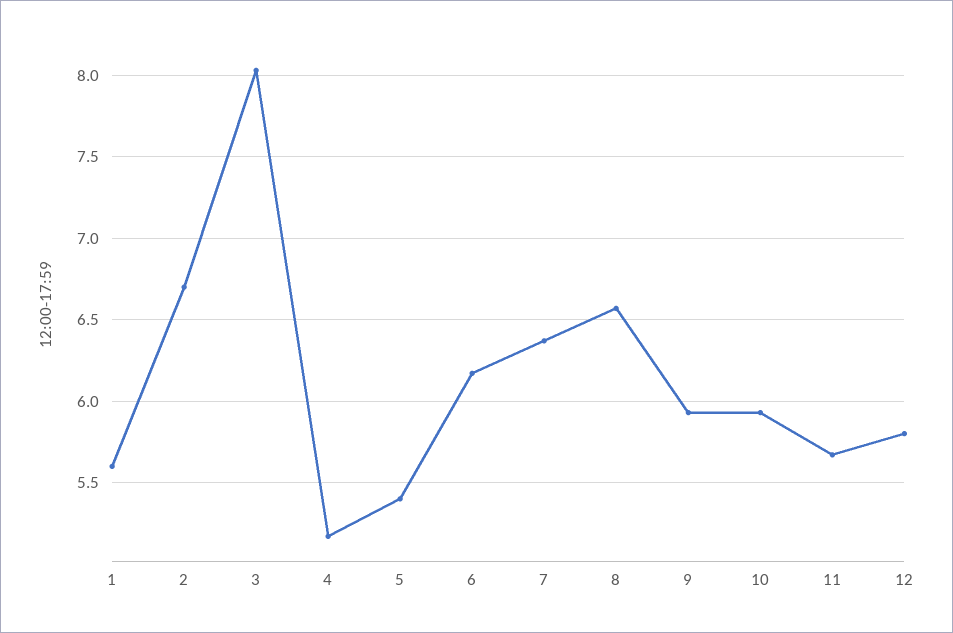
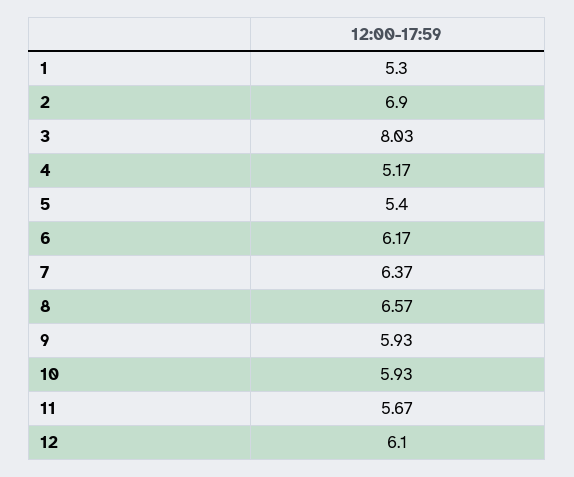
  {
-   "1": 5.6,
+   "1": 5.3,
-   "2": 6.7,
+   "2": 6.9,
    "3": 8.03,
    "4": 5.17,
    "5": 5.4,
    "6": 6.17,
    "7": 6.37,
    "8": 6.57,
    "9": 5.93,
    "10": 5.93,
    "11": 5.67,
-   "12": 5.8
+   "12": 6.1
  }

